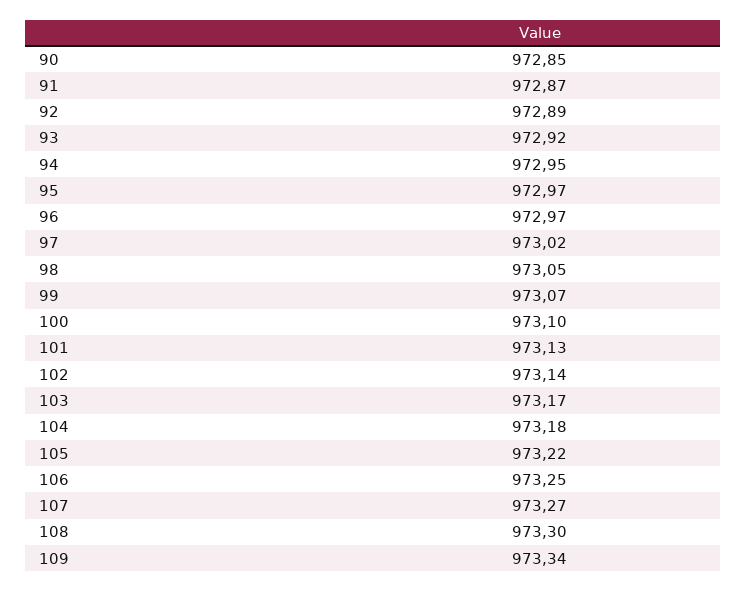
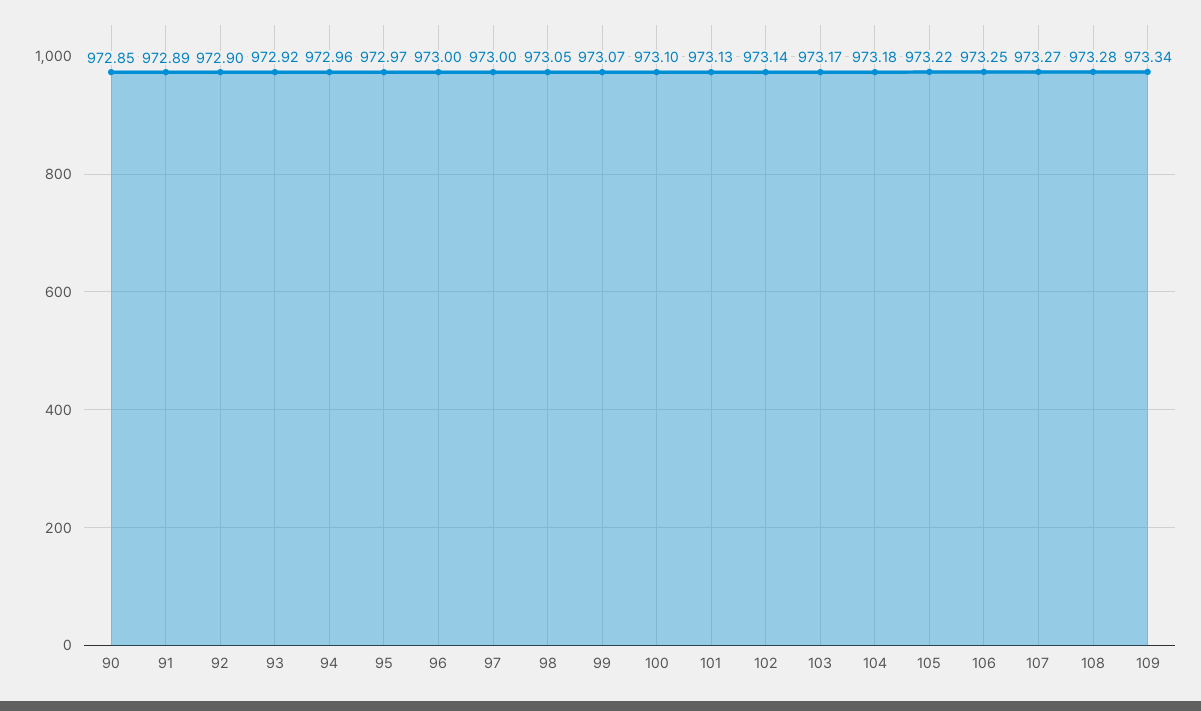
  {
    "90": 972.85,
-   "91": 972.87,
+   "91": 972.89,
-   "92": 972.89,
+   "92": 972.9,
    "93": 972.92,
-   "94": 972.95,
+   "94": 972.96,
    "95": 972.97,
-   "96": 972.97,
+   "96": 973,
-   "97": 973.02,
+   "97": 973,
    "98": 973.05,
    "99": 973.07,
    "100": 973.1,
    "101": 973.13,
    "102": 973.14,
    "103": 973.17,
    "104": 973.18,
    "105": 973.22,
    "106": 973.25,
    "107": 973.27,
-   "108": 973.3,
+   "108": 973.28,
    "109": 973.34
  }

